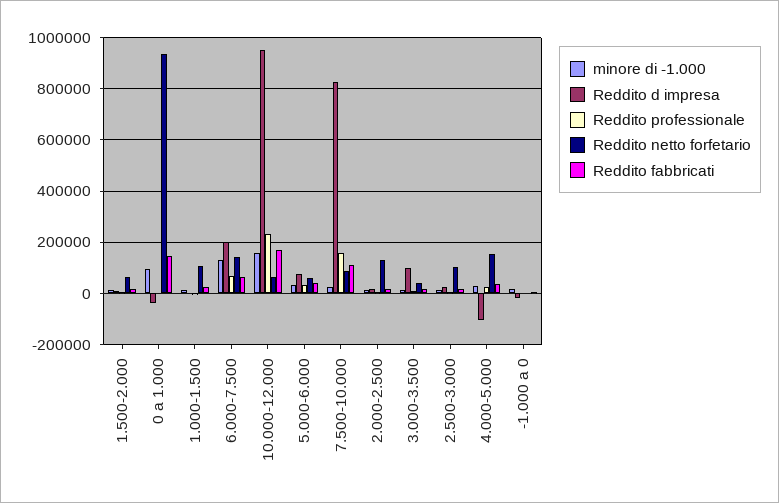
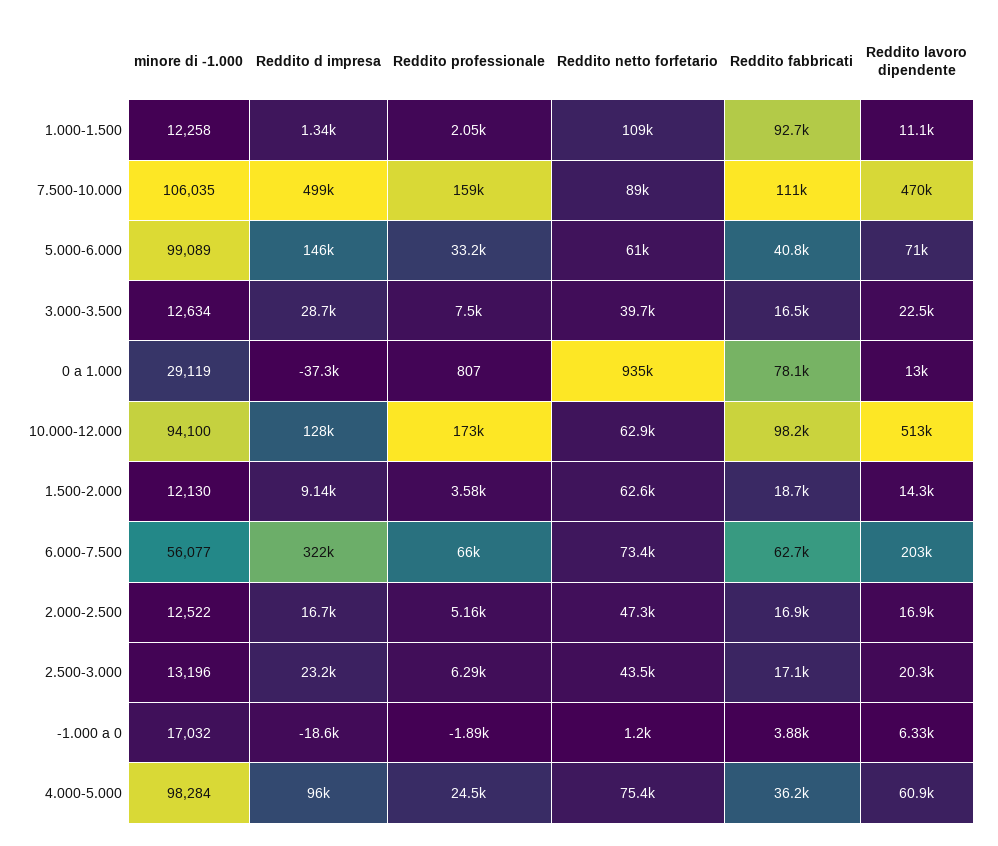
  {
    "minore di -1.000": {
      "1.500-2.000": 12130,
-     "0 a 1.000": 100000,
+     "0 a 1.000": 29119,
      "1.000-1.500": 12258,
-     "6.000-7.500": 125000,
+     "6.000-7.500": 56077,
-     "10.000-12.000": 150000,
+     "10.000-12.000": 94100,
-     "5.000-6.000": 25000,
+     "5.000-6.000": 99089,
-     "7.500-10.000": 25000,
+     "7.500-10.000": 106035,
      "2.000-2.500": 12522,
      "3.000-3.500": 12634,
      "2.500-3.000": 13196,
-     "4.000-5.000": 25000,
+     "4.000-5.000": 98284,
      "-1.000 a 0": 17032
    },
    "Reddito d impresa": {
      "1.500-2.000": 9140,
      "0 a 1.000": -37300,
      "1.000-1.500": 1340,
-     "6.000-7.500": 200000,
+     "6.000-7.500": 322000,
-     "10.000-12.000": 950000,
+     "10.000-12.000": 128000,
-     "5.000-6.000": 75000,
+     "5.000-6.000": 146000,
-     "7.500-10.000": 825000,
+     "7.500-10.000": 499000,
      "2.000-2.500": 16700,
-     "3.000-3.500": 100000,
+     "3.000-3.500": 28700,
      "2.500-3.000": 23200,
-     "4.000-5.000": -100000,
+     "4.000-5.000": 96000,
      "-1.000 a 0": -18600
    },
    "Reddito professionale": {
      "1.500-2.000": 3580,
      "0 a 1.000": 807,
      "1.000-1.500": 2050,
      "6.000-7.500": 66000,
-     "10.000-12.000": 225000,
+     "10.000-12.000": 173000,
      "5.000-6.000": 33200,
      "7.500-10.000": 159000,
      "2.000-2.500": 5160,
      "3.000-3.500": 7500,
      "2.500-3.000": 6290,
      "4.000-5.000": 24500,
      "-1.000 a 0": -1890
    },
    "Reddito netto forfetario": {
      "1.500-2.000": 62600,
      "0 a 1.000": 935000,
      "1.000-1.500": 109000,
-     "6.000-7.500": 150000,
+     "6.000-7.500": 73400,
      "10.000-12.000": 62900,
      "5.000-6.000": 61000,
      "7.500-10.000": 89000,
-     "2.000-2.500": 125000,
+     "2.000-2.500": 47300,
      "3.000-3.500": 39700,
-     "2.500-3.000": 100000,
+     "2.500-3.000": 43500,
-     "4.000-5.000": 150000,
+     "4.000-5.000": 75400,
      "-1.000 a 0": 1200
    },
    "Reddito fabbricati": {
      "1.500-2.000": 18700,
-     "0 a 1.000": 150000,
+     "0 a 1.000": 78100,
-     "1.000-1.500": 25000,
+     "1.000-1.500": 92700,
      "6.000-7.500": 62700,
-     "10.000-12.000": 175000,
+     "10.000-12.000": 98200,
      "5.000-6.000": 40800,
      "7.500-10.000": 111000,
      "2.000-2.500": 16900,
      "3.000-3.500": 16500,
      "2.500-3.000": 17100,
      "4.000-5.000": 36200,
      "-1.000 a 0": 3880
-   }
+   },
+   "Reddito lavoro dipendente": {
+     "1.000-1.500": 11100,
+     "7.500-10.000": 470000,
+     "5.000-6.000": 71000,
+     "3.000-3.500": 22500,
+     "0 a 1.000": 13000,
+     "10.000-12.000": 513000,
+     "1.500-2.000": 14300,
+     "6.000-7.500": 203000,
+     "2.000-2.500": 16900,
+     "2.500-3.000": 20300,
+     "-1.000 a 0": 6330,
+     "4.000-5.000": 60900
+   }
  }

